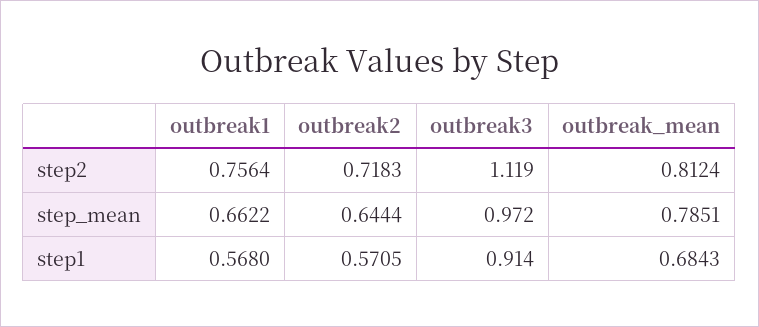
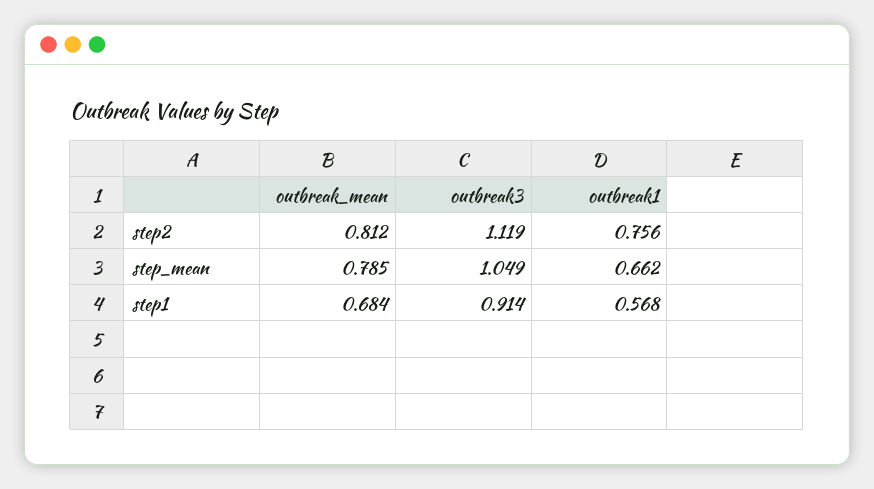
  {
    "outbreak1": {
      "step2": 0.7564,
      "step_mean": 0.6622,
      "step1": 0.568
    },
-   "outbreak2": {
-     "step2": 0.7183,
-     "step_mean": 0.6444,
-     "step1": 0.5705
-   },
    "outbreak3": {
      "step2": 1.119,
-     "step_mean": 0.972,
+     "step_mean": 1.049,
      "step1": 0.914
    },
    "outbreak_mean": {
      "step2": 0.8124,
      "step_mean": 0.7851,
      "step1": 0.6843
    }
  }

